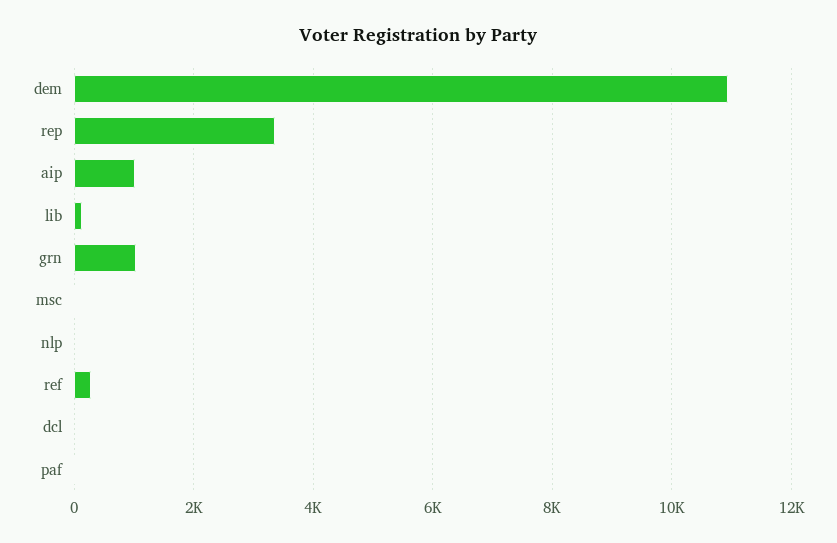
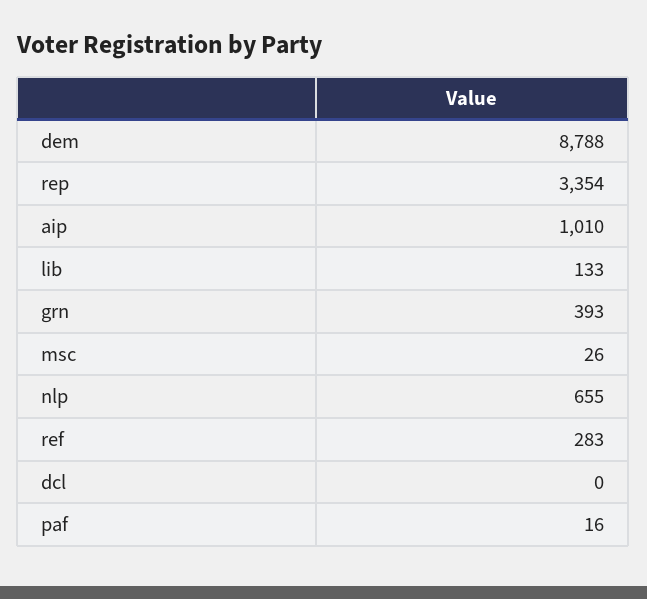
  {
-   "dem": 11000,
+   "dem": 8788,
    "rep": 3354,
    "aip": 1010,
    "lib": 133,
-   "grn": 1000,
+   "grn": 393,
    "msc": 26,
-   "nlp": 0,
+   "nlp": 655,
    "ref": 283,
    "dcl": 0,
    "paf": 16
  }

